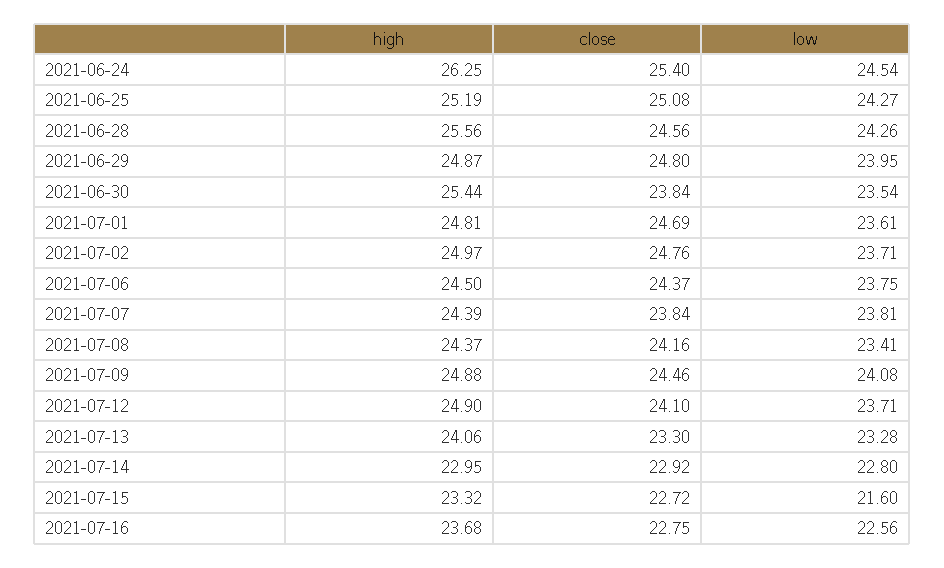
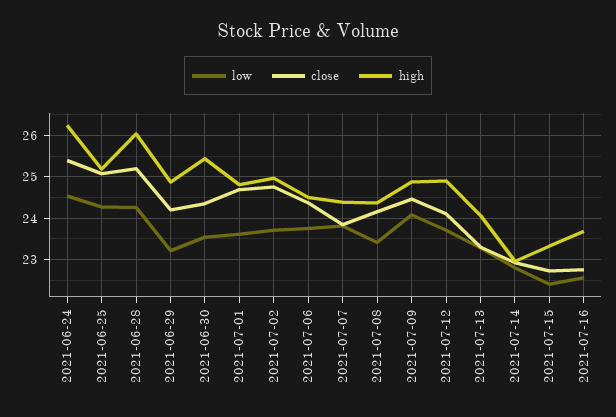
  {
    "high": {
      "2021-06-24": 26.25,
      "2021-06-25": 25.19,
-     "2021-06-28": 25.56,
+     "2021-06-28": 26,
      "2021-06-29": 24.87,
      "2021-06-30": 25.44,
      "2021-07-01": 24.81,
      "2021-07-02": 24.97,
      "2021-07-06": 24.5,
      "2021-07-07": 24.39,
      "2021-07-08": 24.37,
      "2021-07-09": 24.88,
      "2021-07-12": 24.9,
      "2021-07-13": 24.06,
      "2021-07-14": 22.95,
      "2021-07-15": 23.32,
      "2021-07-16": 23.68
    },
    "close": {
      "2021-06-24": 25.4,
      "2021-06-25": 25.08,
-     "2021-06-28": 24.56,
+     "2021-06-28": 25.2,
-     "2021-06-29": 24.8,
+     "2021-06-29": 24.2,
-     "2021-06-30": 23.84,
+     "2021-06-30": 24.4,
      "2021-07-01": 24.69,
      "2021-07-02": 24.76,
      "2021-07-06": 24.37,
      "2021-07-07": 23.84,
      "2021-07-08": 24.16,
      "2021-07-09": 24.46,
      "2021-07-12": 24.1,
      "2021-07-13": 23.3,
      "2021-07-14": 22.92,
      "2021-07-15": 22.72,
      "2021-07-16": 22.75
    },
    "low": {
      "2021-06-24": 24.54,
      "2021-06-25": 24.27,
      "2021-06-28": 24.26,
-     "2021-06-29": 23.95,
+     "2021-06-29": 23.2,
      "2021-06-30": 23.54,
      "2021-07-01": 23.61,
      "2021-07-02": 23.71,
      "2021-07-06": 23.75,
      "2021-07-07": 23.81,
      "2021-07-08": 23.41,
      "2021-07-09": 24.08,
      "2021-07-12": 23.71,
      "2021-07-13": 23.28,
      "2021-07-14": 22.8,
-     "2021-07-15": 21.6,
+     "2021-07-15": 22.4,
      "2021-07-16": 22.56
    }
  }

